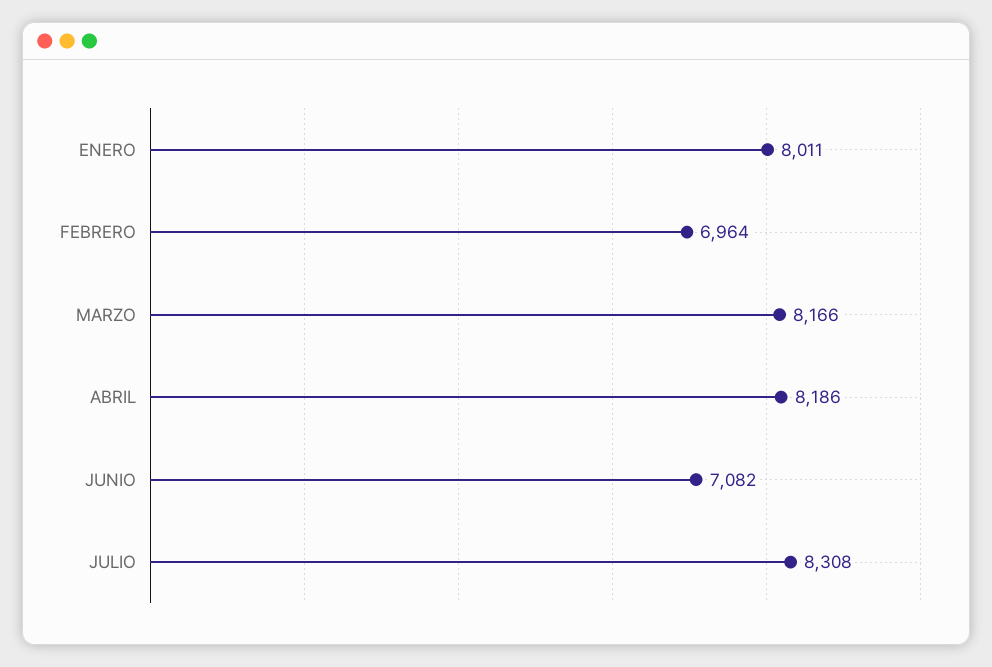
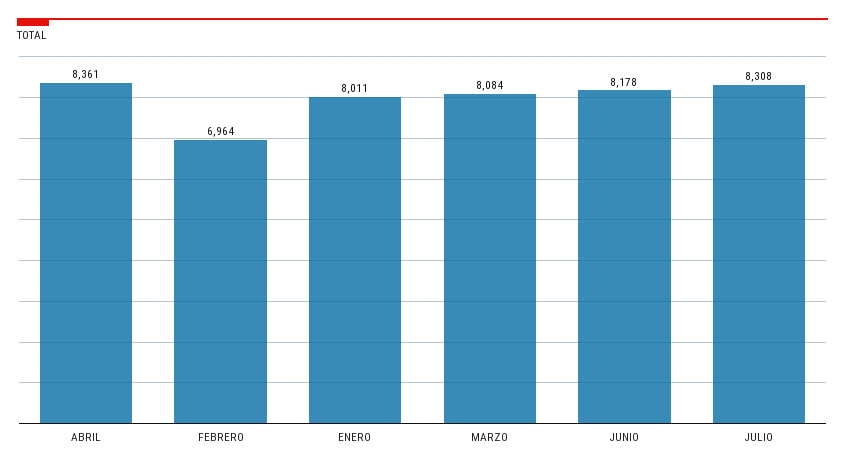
  {
    "ENERO": 8011,
    "FEBRERO": 6964,
-   "MARZO": 8166,
+   "MARZO": 8084,
-   "ABRIL": 8186,
+   "ABRIL": 8361,
-   "JUNIO": 7082,
+   "JUNIO": 8178,
    "JULIO": 8308
  }

